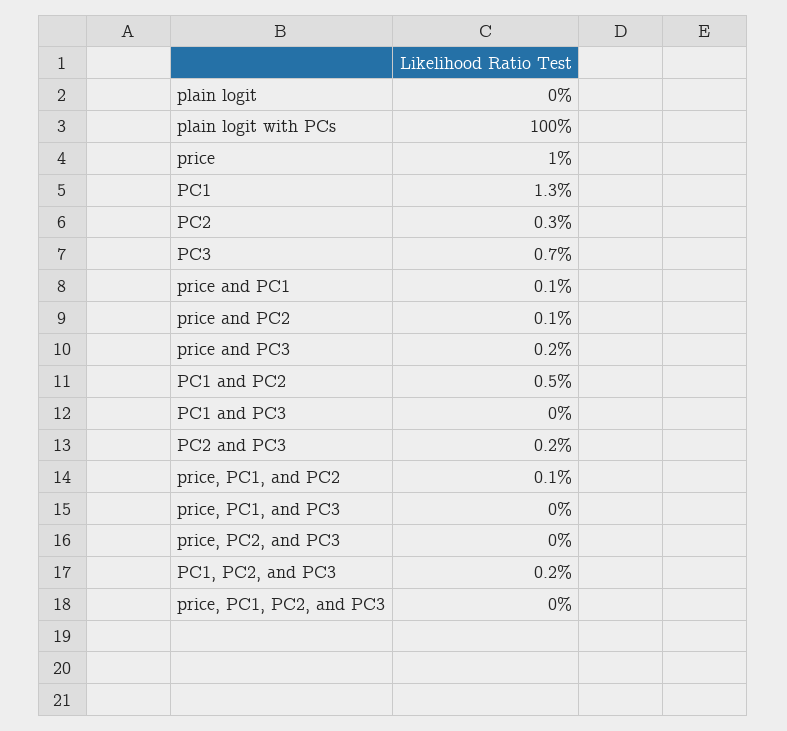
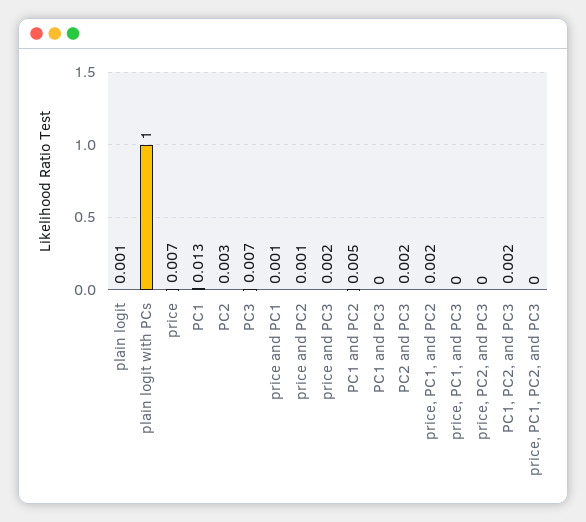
  {
-   "plain logit": 0,
+   "plain logit": 0.001,
    "plain logit with PCs": 1,
-   "price": 0.01,
+   "price": 0.007,
    "PC1": 0.013,
    "PC2": 0.003,
    "PC3": 0.007,
    "price and PC1": 0.001,
    "price and PC2": 0.001,
    "price and PC3": 0.002,
    "PC1 and PC2": 0.005,
    "PC1 and PC3": 0,
    "PC2 and PC3": 0.002,
-   "price, PC1, and PC2": 0.001,
+   "price, PC1, and PC2": 0.002,
    "price, PC1, and PC3": 0,
    "price, PC2, and PC3": 0,
    "PC1, PC2, and PC3": 0.002,
    "price, PC1, PC2, and PC3": 0
  }

